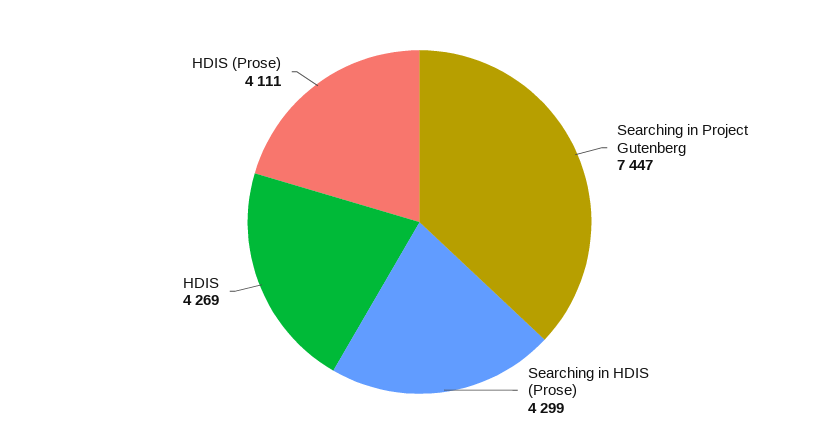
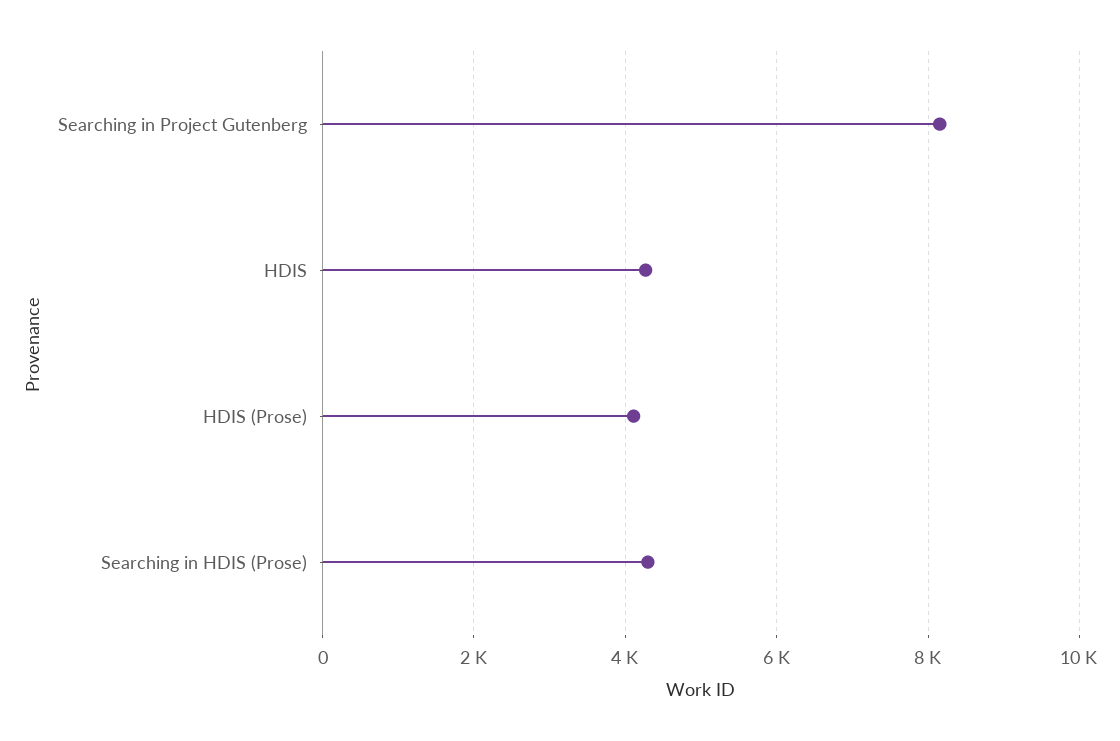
  {
-   "Searching in Project Gutenberg": 7447,
+   "Searching in Project Gutenberg": 8200,
    "Searching in HDIS (Prose)": 4299,
    "HDIS": 4269,
    "HDIS (Prose)": 4111
  }

